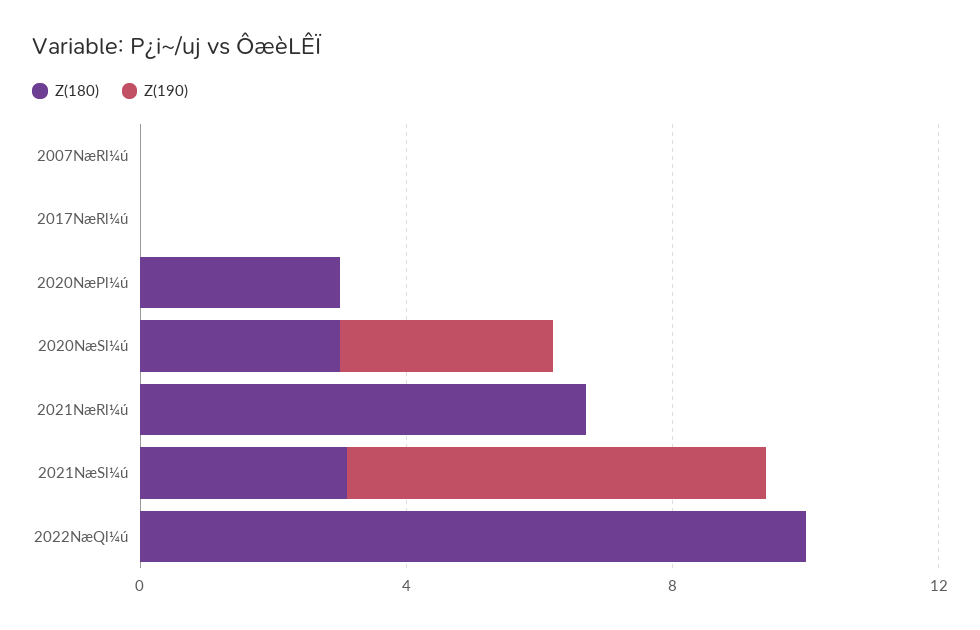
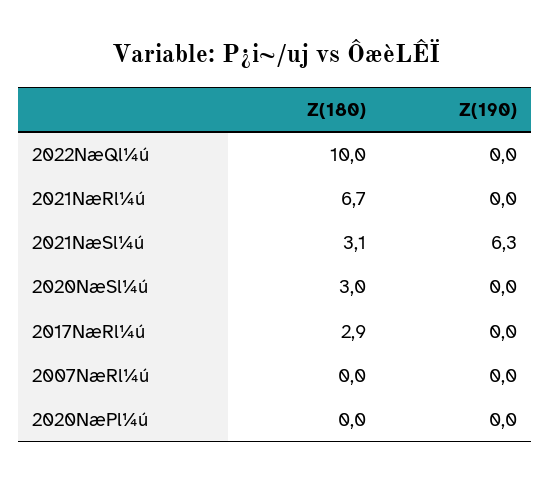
  {
    "Z(180)": {
      "2007NæRl¼ú": 0,
-     "2017NæRl¼ú": 0,
+     "2017NæRl¼ú": 2.9,
-     "2020NæPl¼ú": 3,
+     "2020NæPl¼ú": 0,
      "2020NæSl¼ú": 3,
      "2021NæRl¼ú": 6.7,
      "2021NæSl¼ú": 3.1,
      "2022NæQl¼ú": 10
    },
    "Z(190)": {
      "2007NæRl¼ú": 0,
      "2017NæRl¼ú": 0,
      "2020NæPl¼ú": 0,
-     "2020NæSl¼ú": 3,
+     "2020NæSl¼ú": 0,
      "2021NæRl¼ú": 0,
      "2021NæSl¼ú": 6.3,
      "2022NæQl¼ú": 0
    }
  }

